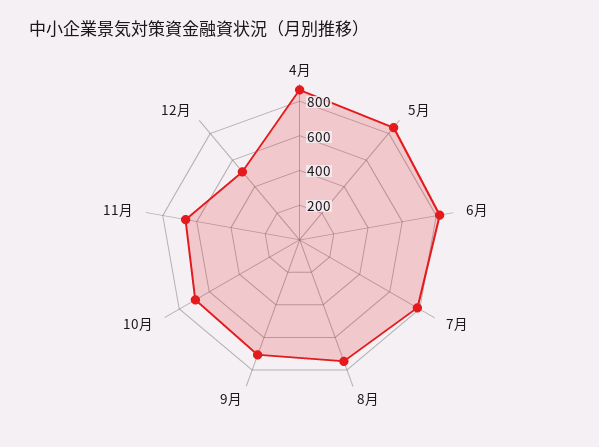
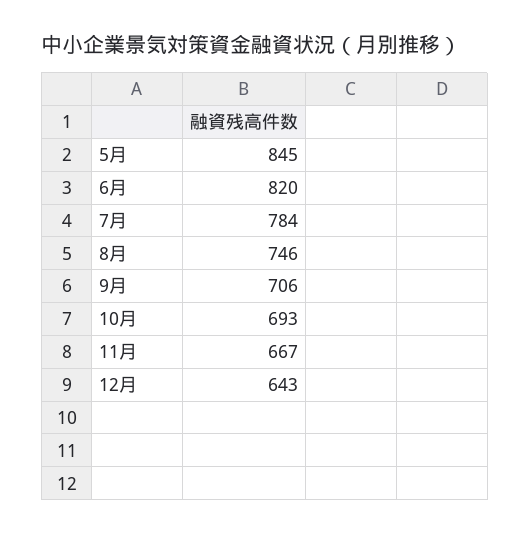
  {
-   "4月": 850,
    "5月": 845,
    "6月": 820,
    "7月": 784,
    "8月": 746,
    "9月": 706,
    "10月": 693,
    "11月": 667,
-   "12月": 500
+   "12月": 643
  }

